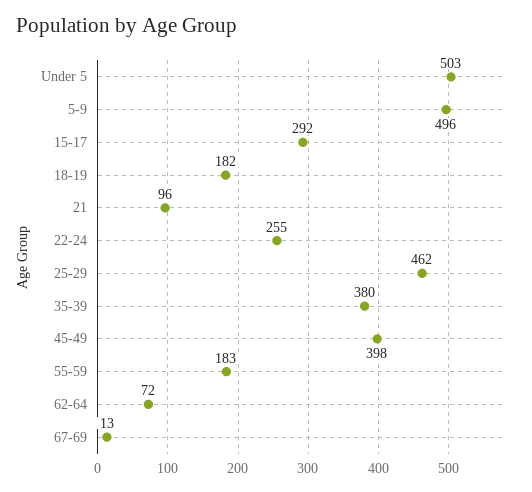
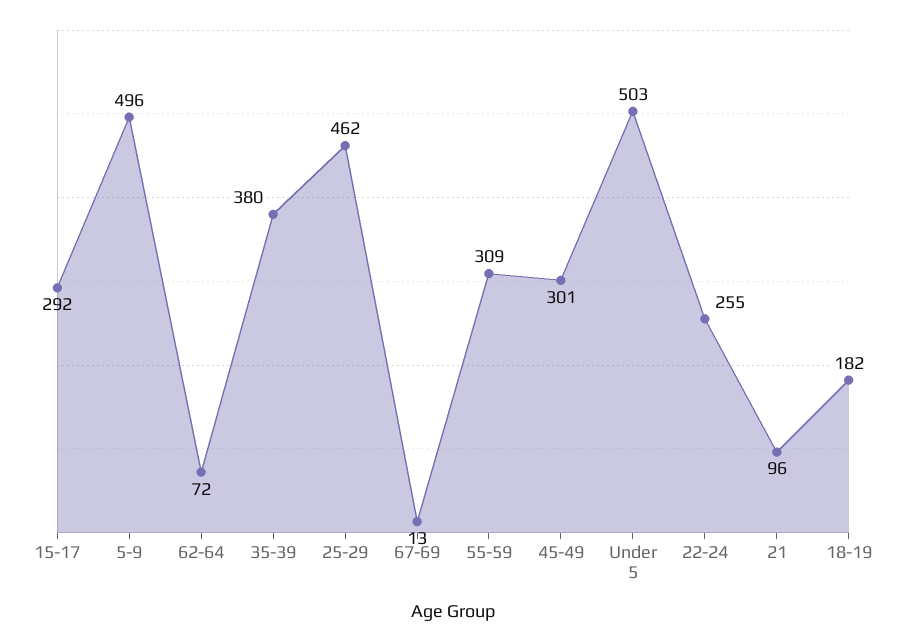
  {
    "Under 5": 503,
    "5-9": 496,
    "15-17": 292,
    "18-19": 182,
    "21": 96,
    "22-24": 255,
    "25-29": 462,
    "35-39": 380,
-   "45-49": 398,
+   "45-49": 301,
-   "55-59": 183,
+   "55-59": 309,
    "62-64": 72,
    "67-69": 13
  }

